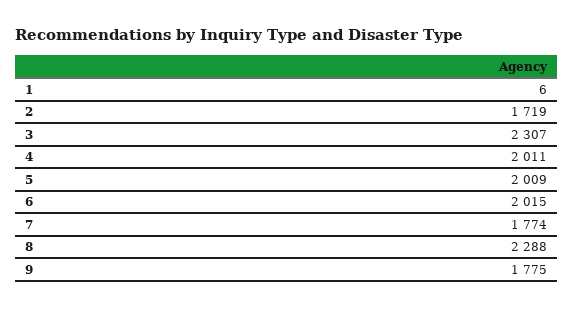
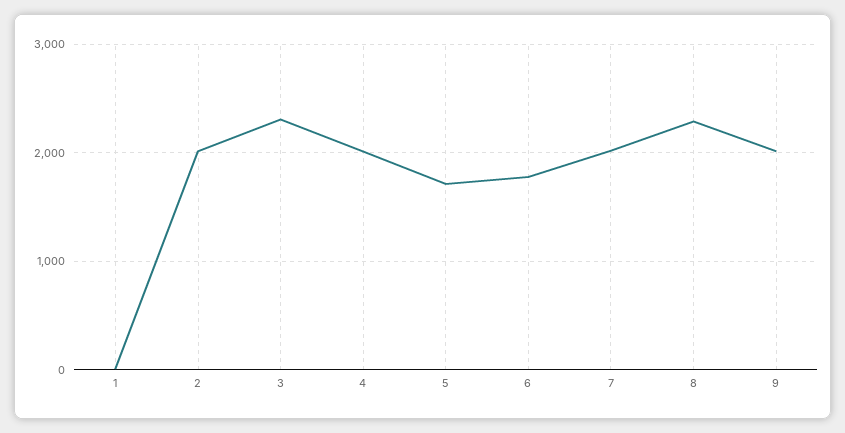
  {
    "1": 6,
-   "2": 1719,
+   "2": 2000,
    "3": 2307,
    "4": 2011,
-   "5": 2009,
+   "5": 1700,
-   "6": 2015,
+   "6": 1800,
-   "7": 1774,
+   "7": 2000,
    "8": 2288,
-   "9": 1775
+   "9": 2000
  }

